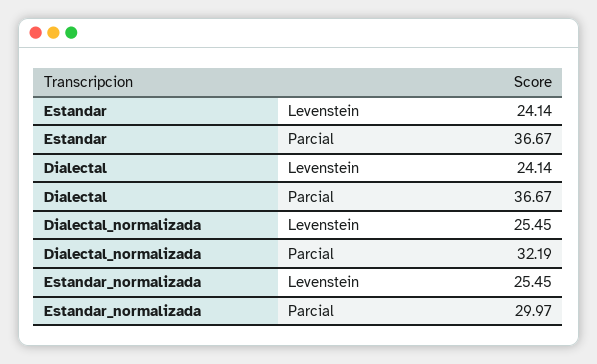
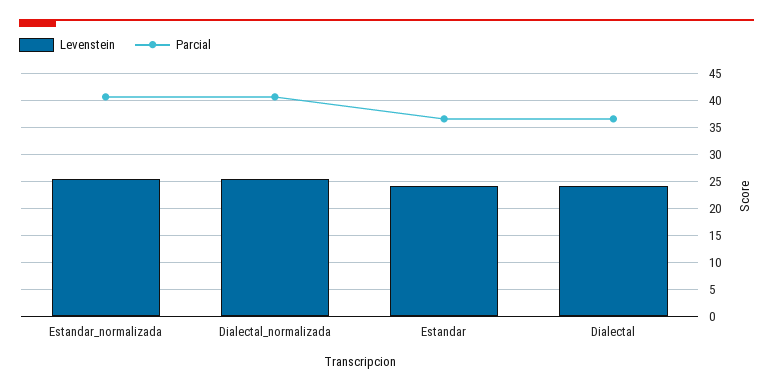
  {
    "Levenstein": {
      "Estandar": 24.14,
      "Dialectal": 24.14,
      "Dialectal_normalizada": 25.45,
      "Estandar_normalizada": 25.45
    },
    "Parcial": {
      "Estandar": 36.67,
      "Dialectal": 36.67,
-     "Dialectal_normalizada": 32.19,
+     "Dialectal_normalizada": 40,
-     "Estandar_normalizada": 29.97
+     "Estandar_normalizada": 40
    }
  }

